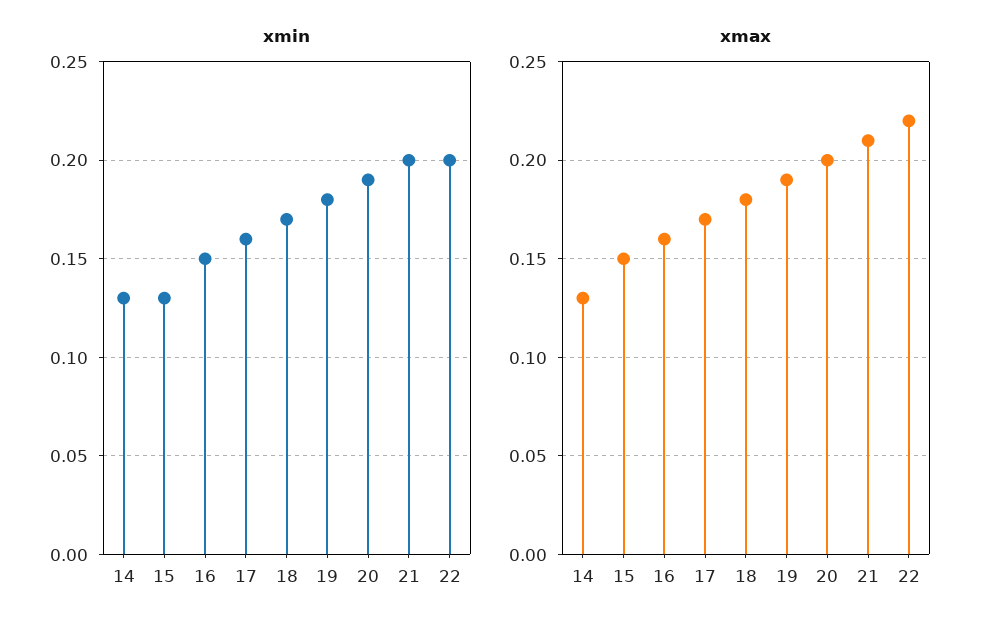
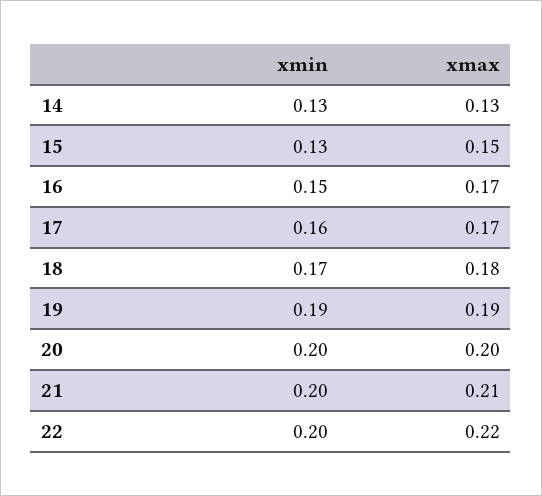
  {
    "xmin": {
      "14": 0.13,
      "15": 0.13,
      "16": 0.15,
      "17": 0.16,
      "18": 0.17,
-     "19": 0.18,
+     "19": 0.19,
-     "20": 0.19,
+     "20": 0.2,
      "21": 0.2,
      "22": 0.2
    },
    "xmax": {
      "14": 0.13,
      "15": 0.15,
-     "16": 0.16,
+     "16": 0.17,
      "17": 0.17,
      "18": 0.18,
      "19": 0.19,
      "20": 0.2,
      "21": 0.21,
      "22": 0.22
    }
  }

